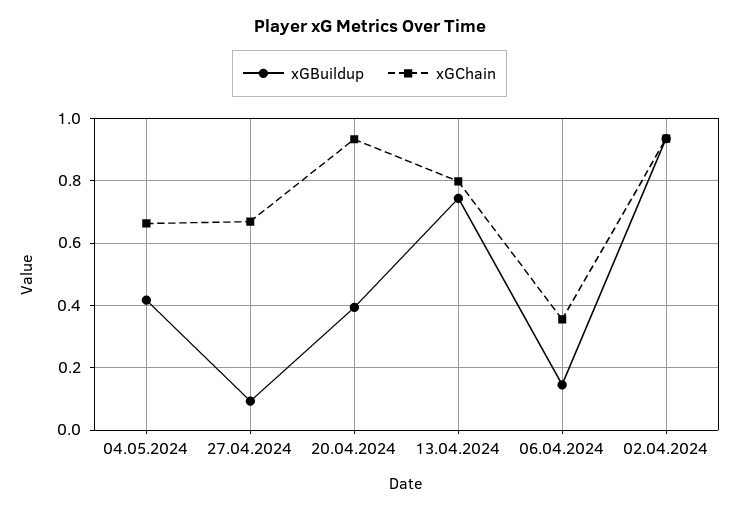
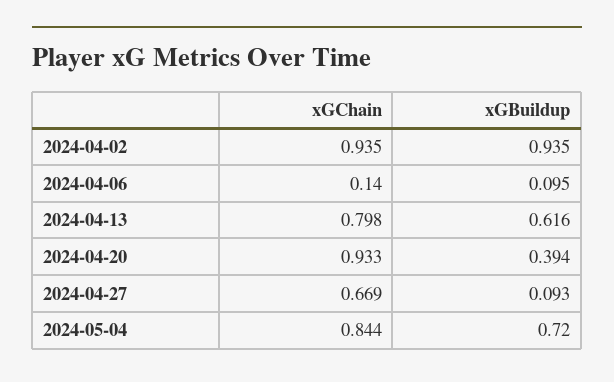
  {
    "xGBuildup": {
-     "04.05.2024": 0.42,
+     "04.05.2024": 0.72,
      "27.04.2024": 0.093,
      "20.04.2024": 0.394,
-     "13.04.2024": 0.74,
+     "13.04.2024": 0.616,
-     "06.04.2024": 0.14,
+     "06.04.2024": 0.095,
      "02.04.2024": 0.935
    },
    "xGChain": {
-     "04.05.2024": 0.66,
+     "04.05.2024": 0.844,
      "27.04.2024": 0.669,
      "20.04.2024": 0.933,
      "13.04.2024": 0.798,
-     "06.04.2024": 0.36,
+     "06.04.2024": 0.14,
      "02.04.2024": 0.935
    }
  }

